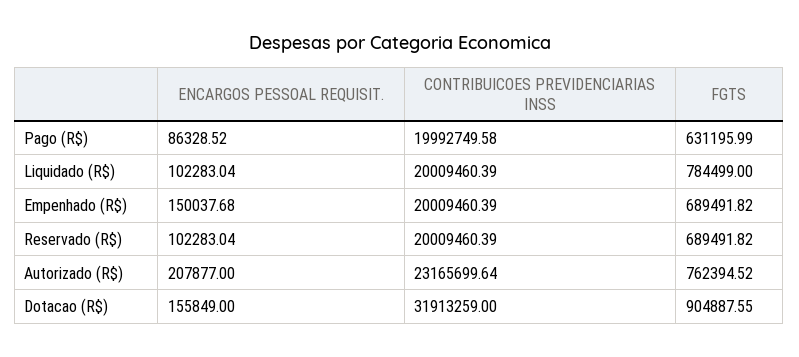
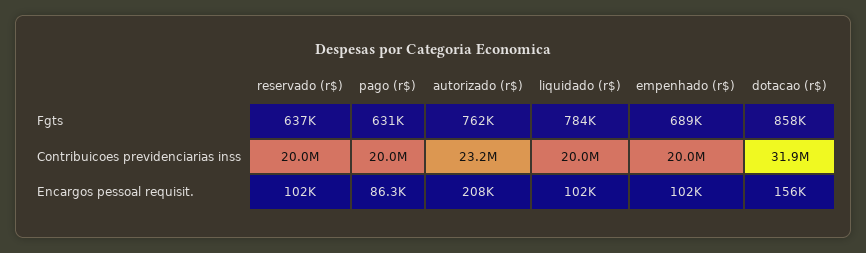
  {
    "ENCARGOS PESSOAL REQUISIT.": {
      "Pago (R$)": 86328.52,
      "Liquidado (R$)": 102283.04,
-     "Empenhado (R$)": 150037.68,
+     "Empenhado (R$)": 102000,
      "Reservado (R$)": 102283.04,
      "Autorizado (R$)": 207877,
      "Dotacao (R$)": 155849
    },
    "CONTRIBUICOES PREVIDENCIARIAS INSS": {
      "Pago (R$)": 19992749.58,
      "Liquidado (R$)": 20009460.39,
      "Empenhado (R$)": 20009460.39,
      "Reservado (R$)": 20009460.39,
      "Autorizado (R$)": 23165699.64,
      "Dotacao (R$)": 31913259
    },
    "FGTS": {
      "Pago (R$)": 631195.99,
      "Liquidado (R$)": 784499,
      "Empenhado (R$)": 689491.82,
-     "Reservado (R$)": 689491.82,
+     "Reservado (R$)": 637000,
      "Autorizado (R$)": 762394.52,
-     "Dotacao (R$)": 904887.55
+     "Dotacao (R$)": 858000
    }
  }

